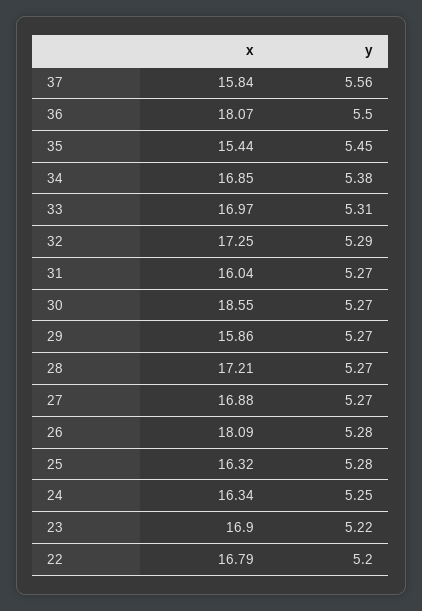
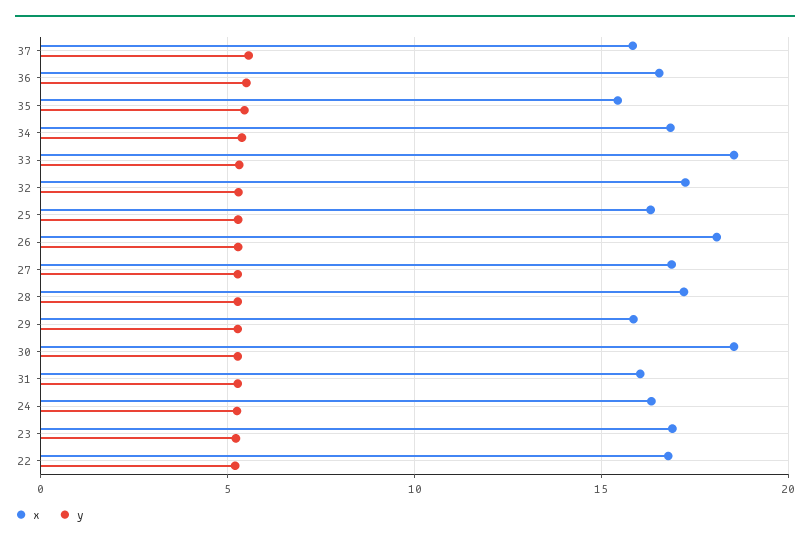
  {
    "x": {
      "37": 15.84,
-     "36": 18.07,
+     "36": 16.5,
      "35": 15.44,
      "34": 16.85,
-     "33": 16.97,
+     "33": 18.5,
      "32": 17.25,
      "31": 16.04,
      "30": 18.55,
      "29": 15.86,
      "28": 17.21,
      "27": 16.88,
      "26": 18.09,
      "25": 16.32,
      "24": 16.34,
      "23": 16.9,
      "22": 16.79
    },
    "y": {
      "37": 5.56,
      "36": 5.5,
      "35": 5.45,
      "34": 5.38,
      "33": 5.31,
      "32": 5.29,
      "31": 5.27,
      "30": 5.27,
      "29": 5.27,
      "28": 5.27,
      "27": 5.27,
      "26": 5.28,
      "25": 5.28,
      "24": 5.25,
      "23": 5.22,
      "22": 5.2
    }
  }

